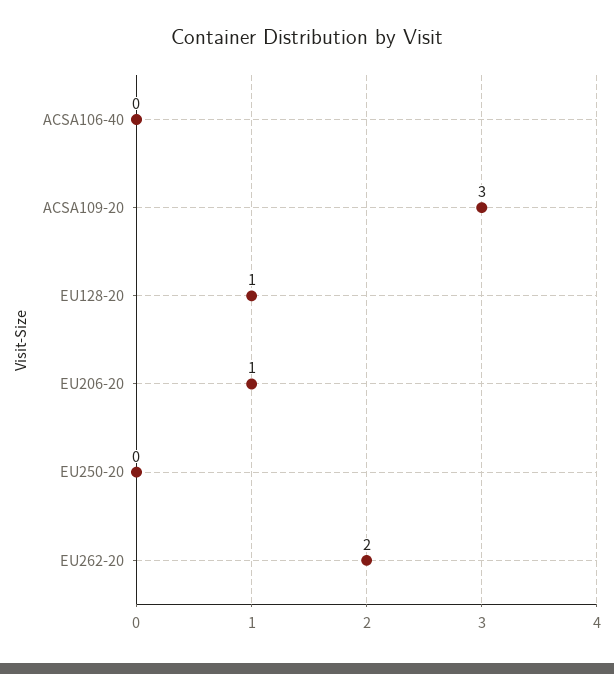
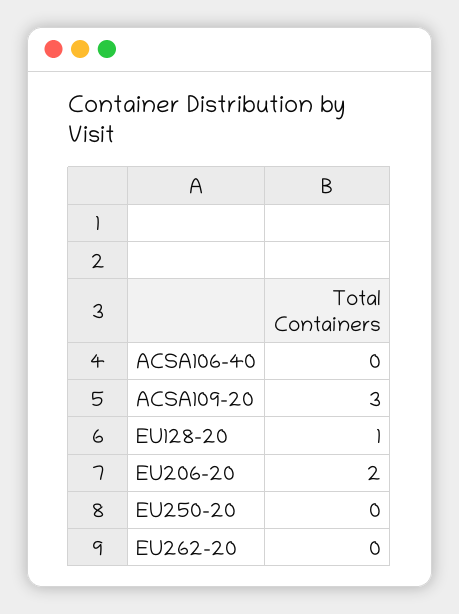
  {
    "ACSA106-40": 0,
    "ACSA109-20": 3,
    "EU128-20": 1,
-   "EU206-20": 1,
+   "EU206-20": 2,
    "EU250-20": 0,
-   "EU262-20": 2
+   "EU262-20": 0
  }

